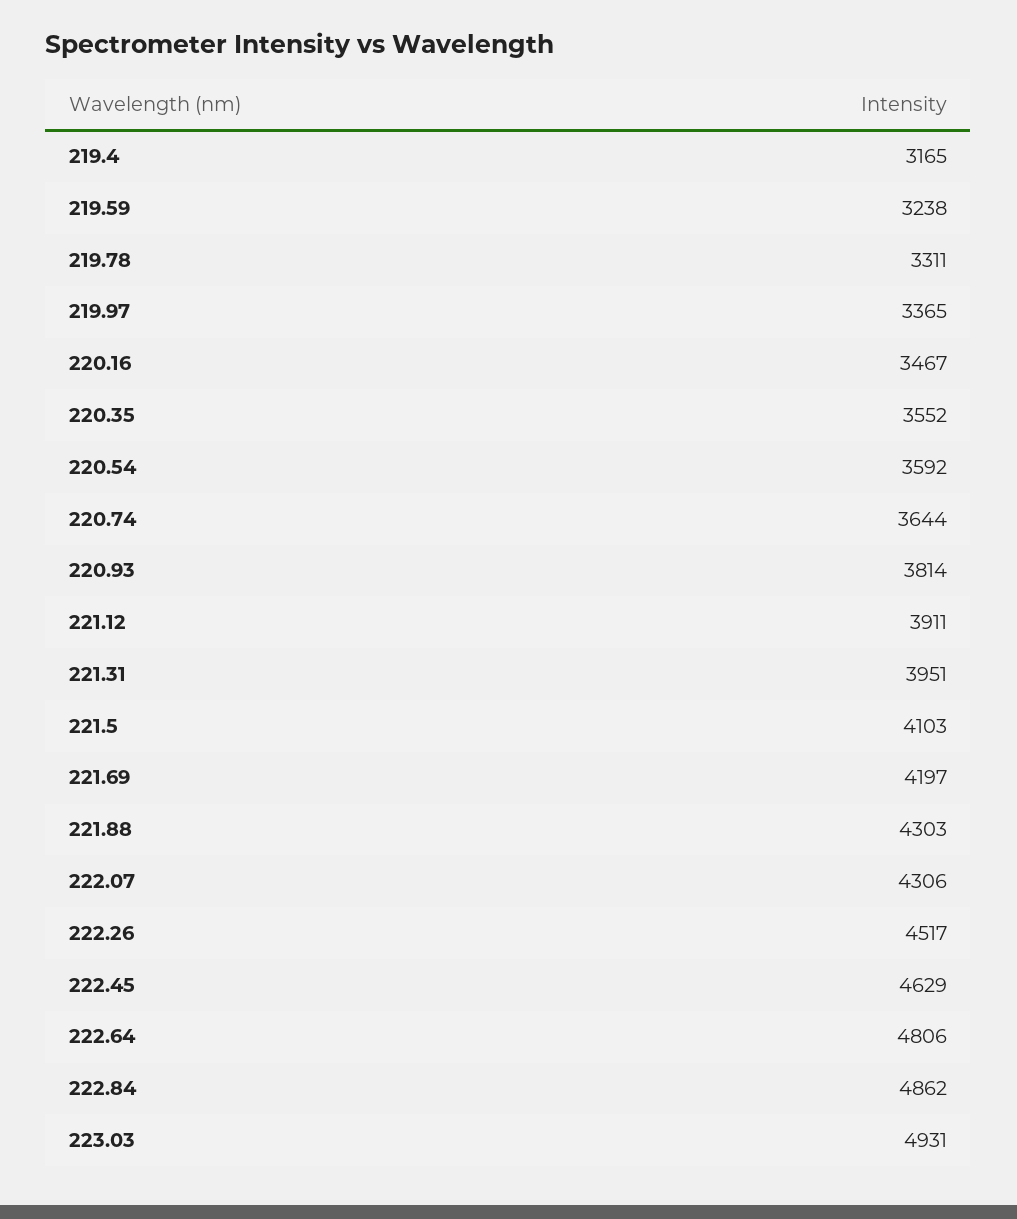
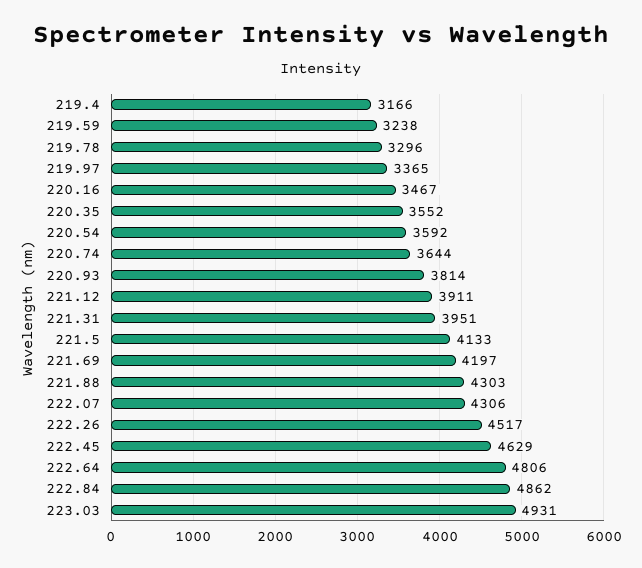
  {
-   "219.4": 3165,
+   "219.4": 3166,
    "219.59": 3238,
-   "219.78": 3311,
+   "219.78": 3296,
    "219.97": 3365,
    "220.16": 3467,
    "220.35": 3552,
    "220.54": 3592,
    "220.74": 3644,
    "220.93": 3814,
    "221.12": 3911,
    "221.31": 3951,
-   "221.5": 4103,
+   "221.5": 4133,
    "221.69": 4197,
    "221.88": 4303,
    "222.07": 4306,
    "222.26": 4517,
    "222.45": 4629,
    "222.64": 4806,
    "222.84": 4862,
    "223.03": 4931
  }

